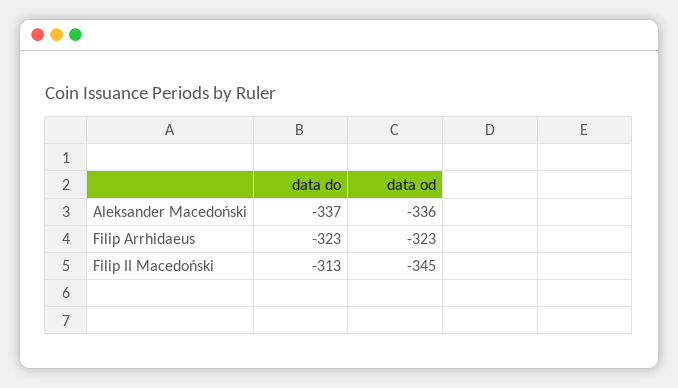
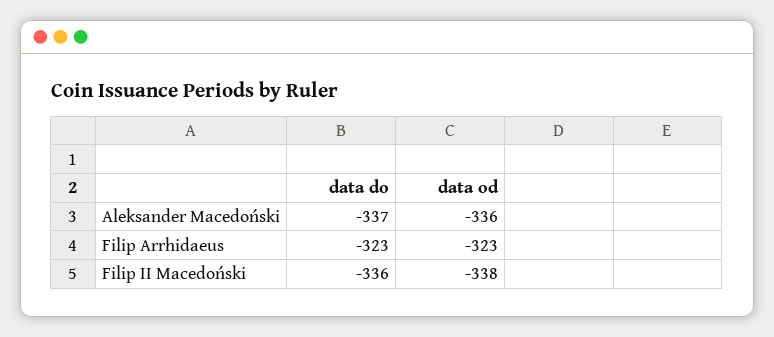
  {
    "data do": {
      "Aleksander Macedoński": -337,
      "Filip Arrhidaeus": -323,
-     "Filip II Macedoński": -313
+     "Filip II Macedoński": -336
    },
    "data od": {
      "Aleksander Macedoński": -336,
      "Filip Arrhidaeus": -323,
-     "Filip II Macedoński": -345
+     "Filip II Macedoński": -338
    }
  }

